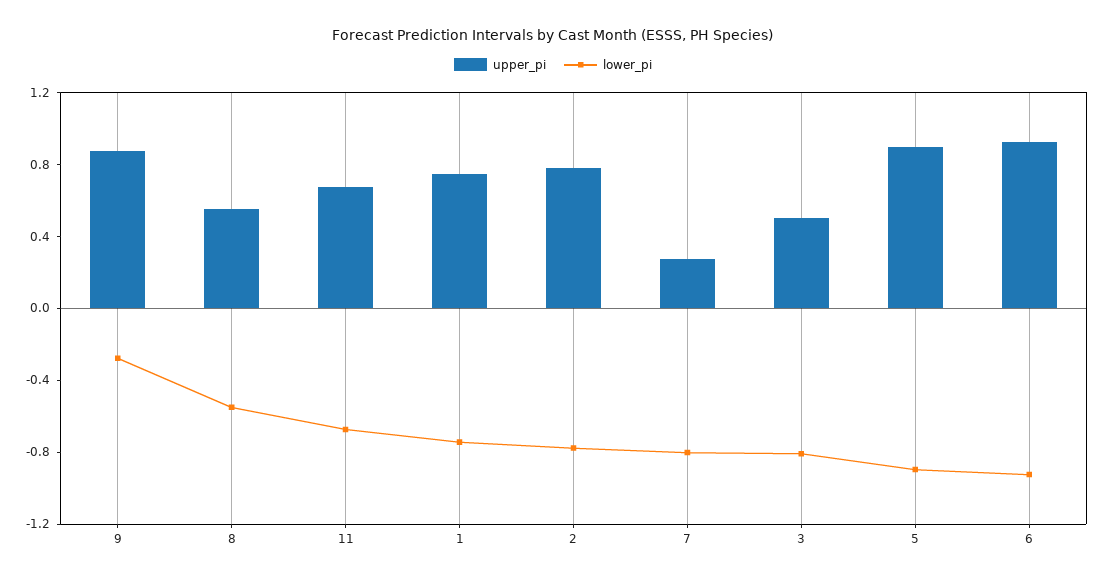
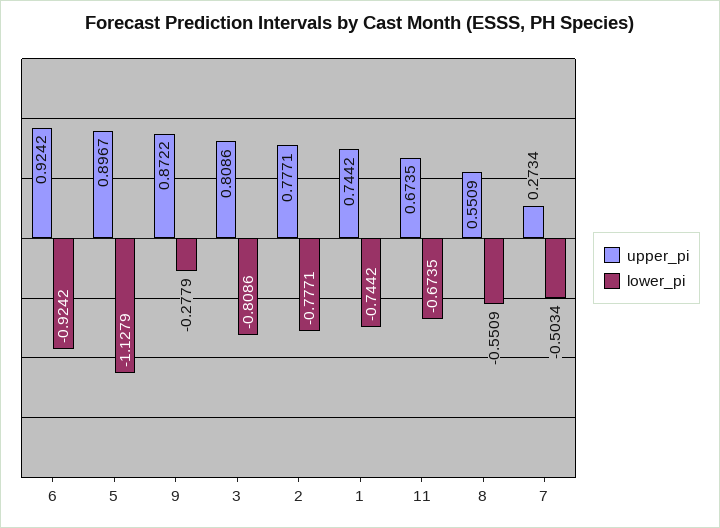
  {
    "upper_pi": {
      "9": 0.8722,
      "8": 0.5509,
      "11": 0.6735,
      "1": 0.7442,
      "2": 0.7771,
      "7": 0.2734,
-     "3": 0.5,
+     "3": 0.8086,
      "5": 0.8967,
      "6": 0.9242
    },
    "lower_pi": {
      "9": -0.2779,
      "8": -0.5509,
      "11": -0.6735,
      "1": -0.7442,
      "2": -0.7771,
-     "7": -0.8,
+     "7": -0.5034,
      "3": -0.8086,
-     "5": -0.9,
+     "5": -1.1279,
      "6": -0.9242
    }
  }

